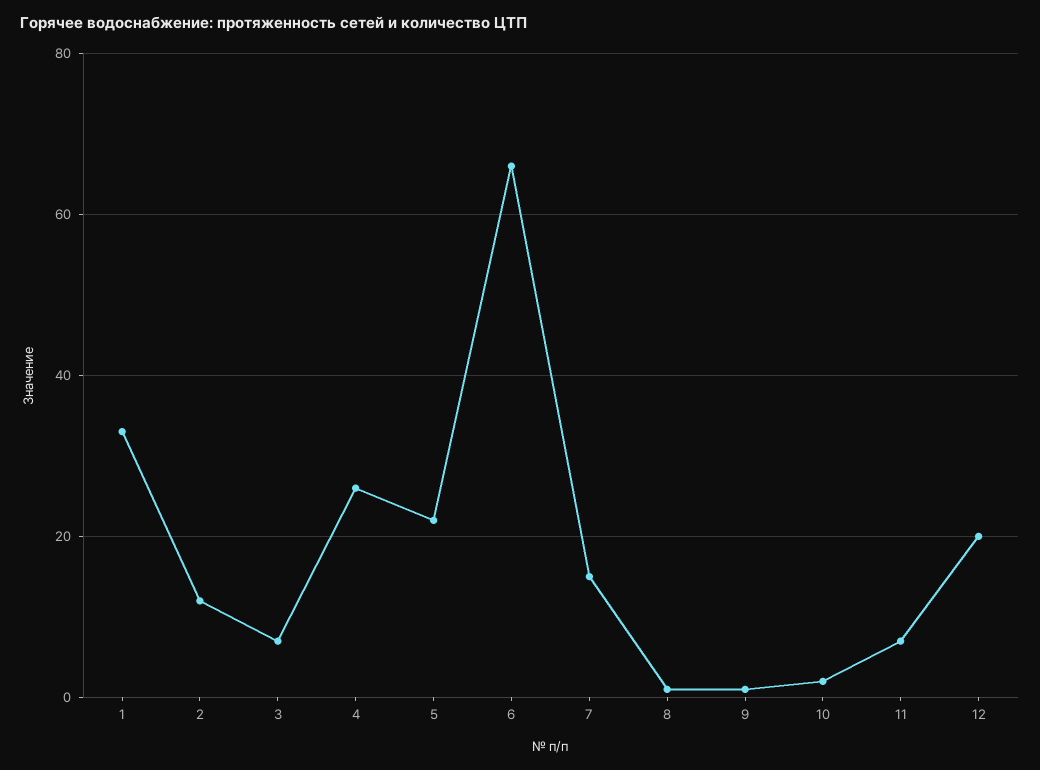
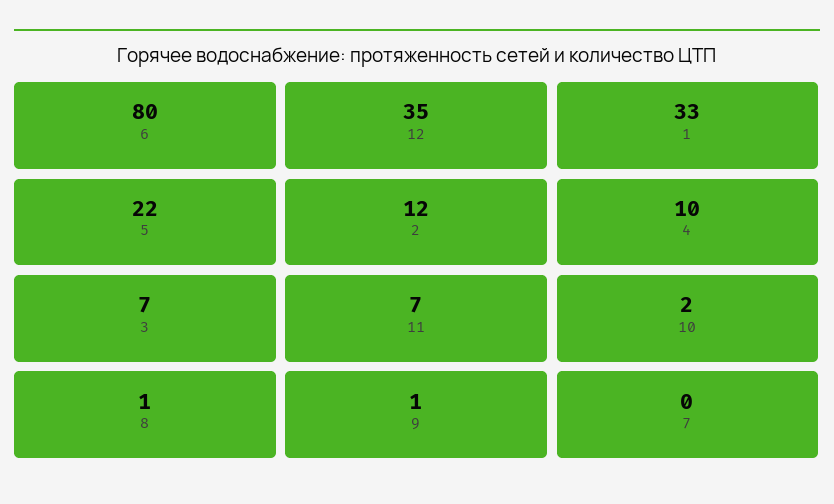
  {
    "1": 33,
    "2": 12,
    "3": 7,
-   "4": 25,
+   "4": 10,
    "5": 22,
-   "6": 65,
+   "6": 80,
-   "7": 15,
+   "7": 0,
    "8": 1,
    "9": 1,
    "10": 2,
    "11": 7,
-   "12": 20
+   "12": 35
  }

